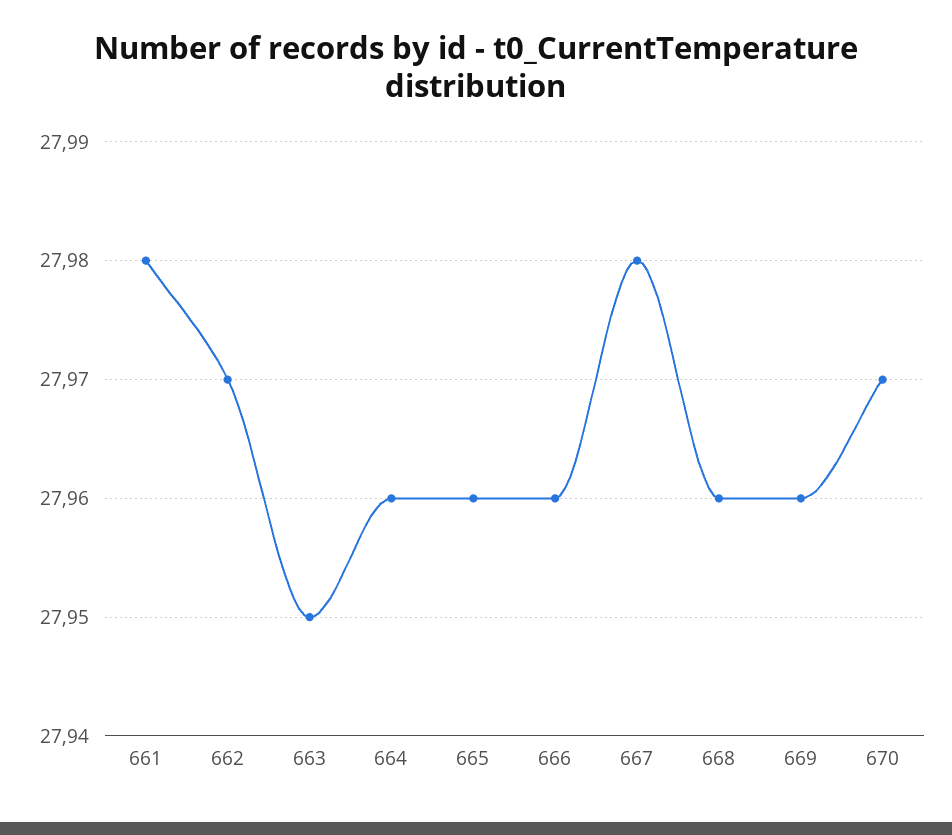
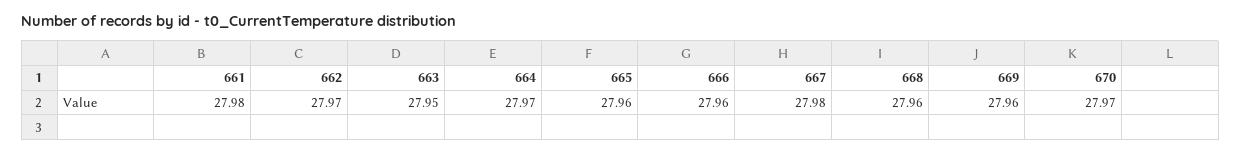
  {
    "661": 27.98,
    "662": 27.97,
    "663": 27.95,
-   "664": 27.96,
+   "664": 27.97,
    "665": 27.96,
    "666": 27.96,
    "667": 27.98,
    "668": 27.96,
    "669": 27.96,
    "670": 27.97
  }

